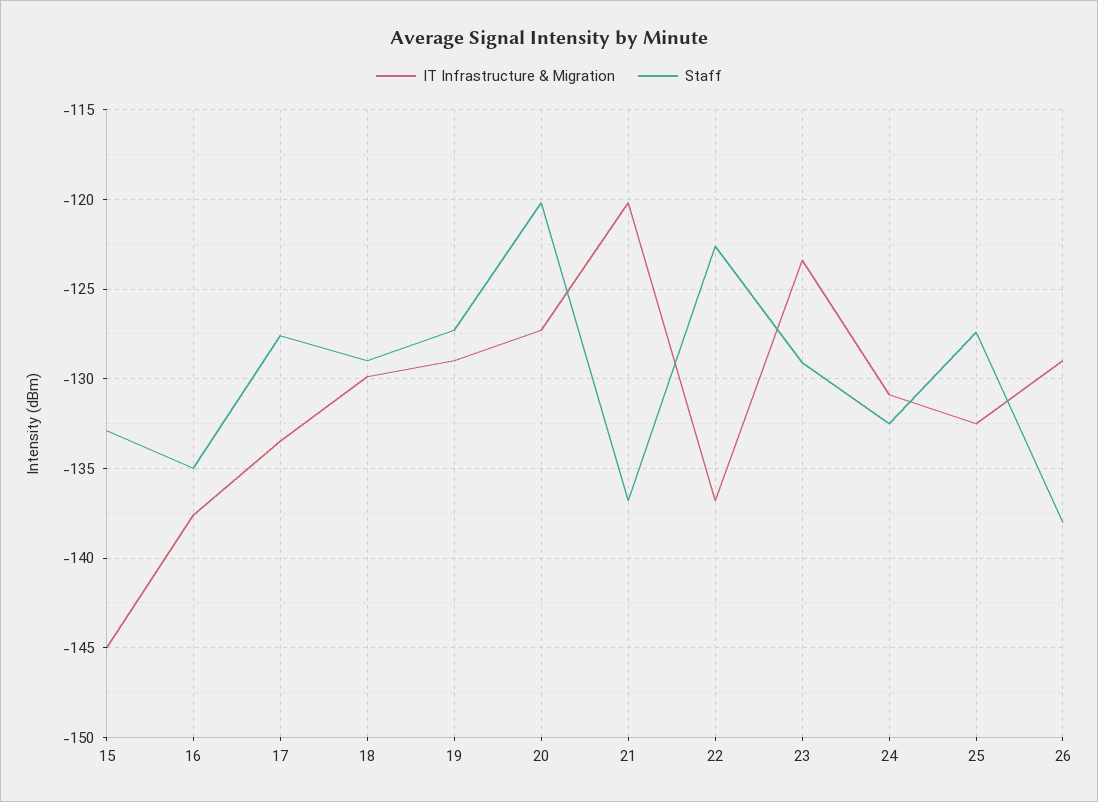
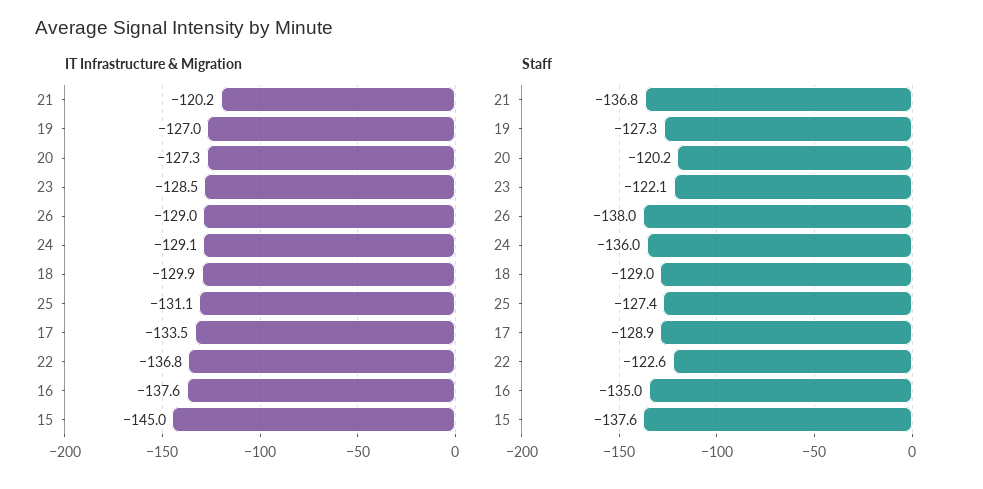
  {
    "IT Infrastructure & Migration": {
      "15": -145,
      "16": -137.6,
      "17": -133.5,
      "18": -129.9,
-     "19": -129,
+     "19": -127,
      "20": -127.3,
      "21": -120.2,
      "22": -136.8,
-     "23": -123.5,
+     "23": -128.5,
-     "24": -131,
+     "24": -129.1,
-     "25": -132.5,
+     "25": -131.1,
      "26": -129
    },
    "Staff": {
-     "15": -133,
+     "15": -137.6,
      "16": -135,
-     "17": -127.5,
+     "17": -128.9,
      "18": -129,
      "19": -127.3,
      "20": -120.2,
      "21": -136.8,
      "22": -122.6,
-     "23": -129,
+     "23": -122.1,
-     "24": -132.5,
+     "24": -136,
      "25": -127.4,
      "26": -138
    }
  }

